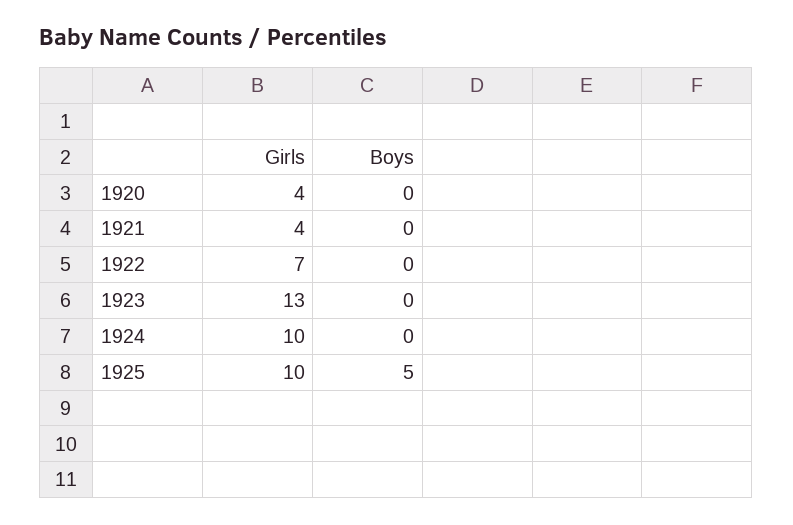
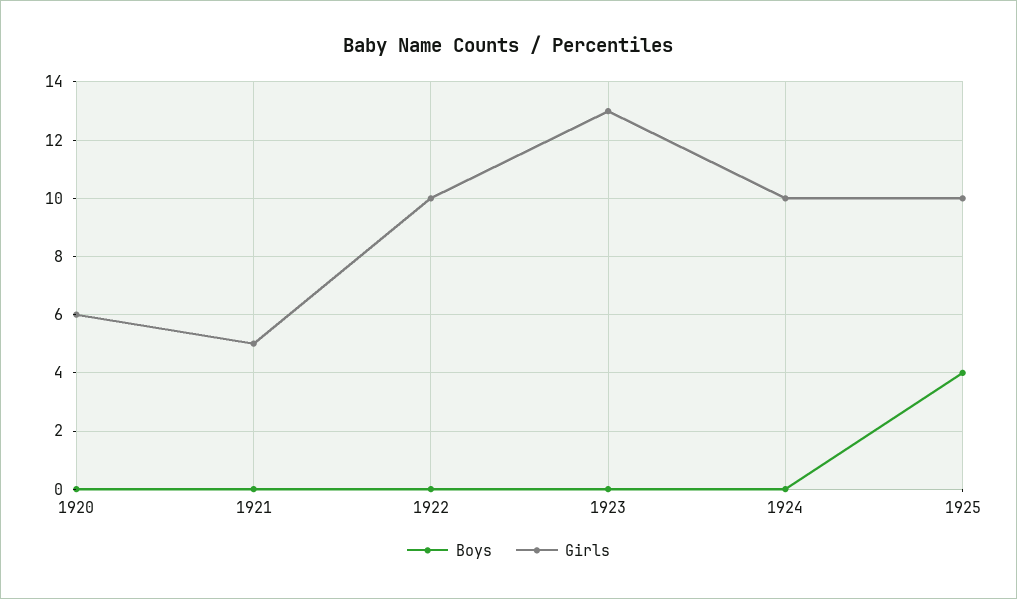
  {
    "Girls": {
-     "1920": 4,
+     "1920": 6,
-     "1921": 4,
+     "1921": 5,
-     "1922": 7,
+     "1922": 10,
      "1923": 13,
      "1924": 10,
      "1925": 10
    },
    "Boys": {
      "1920": 0,
      "1921": 0,
      "1922": 0,
      "1923": 0,
      "1924": 0,
-     "1925": 5
+     "1925": 4
    }
  }

